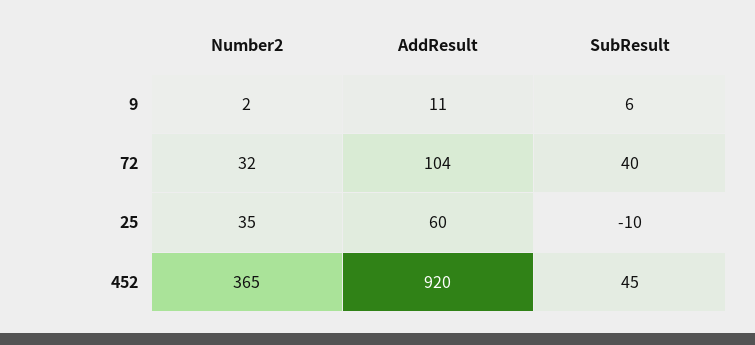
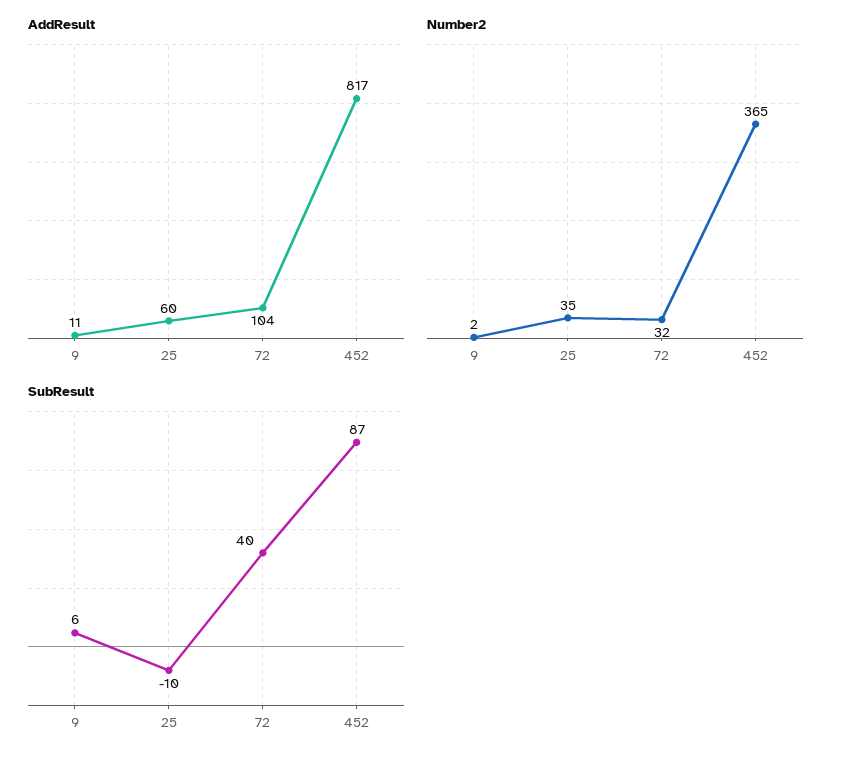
  {
    "Number2": {
      "9": 2,
      "72": 32,
      "25": 35,
      "452": 365
    },
    "AddResult": {
      "9": 11,
      "72": 104,
      "25": 60,
-     "452": 920
+     "452": 817
    },
    "SubResult": {
      "9": 6,
      "72": 40,
      "25": -10,
-     "452": 45
+     "452": 87
    }
  }

